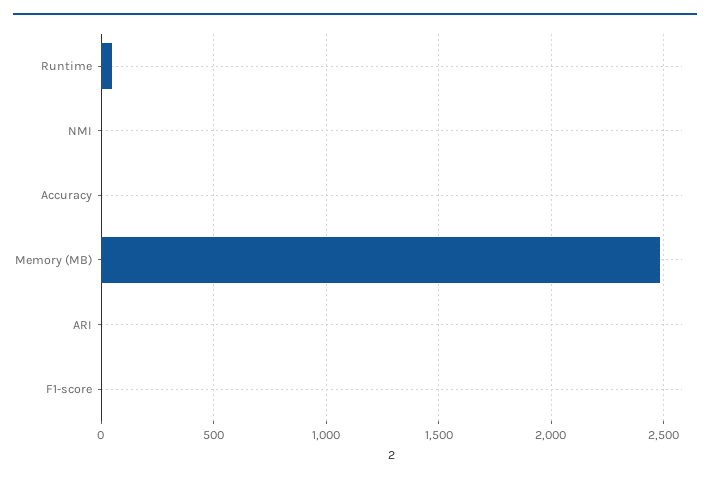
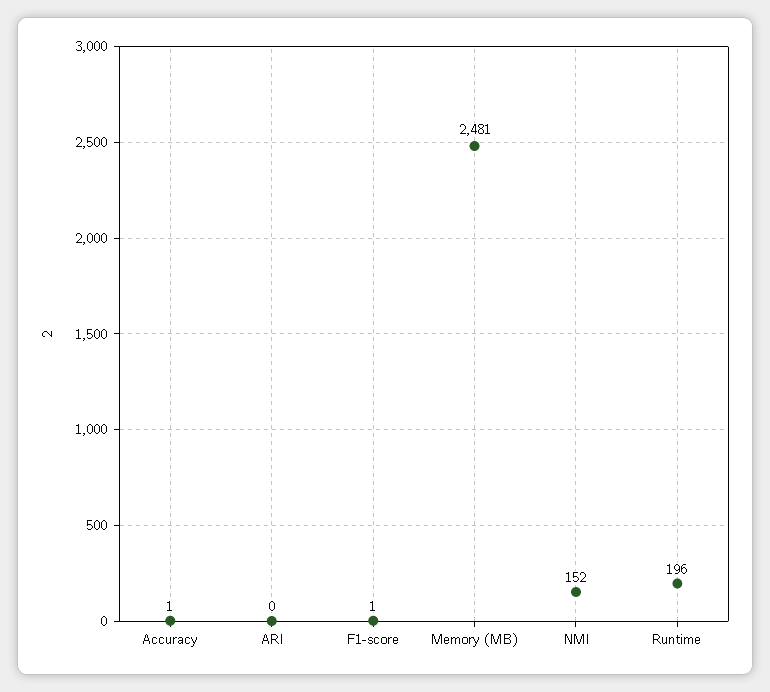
  {
-   "Runtime": 50,
+   "Runtime": 196,
-   "NMI": 0,
+   "NMI": 152,
    "Accuracy": 1,
    "Memory (MB)": 2481,
    "ARI": 0,
    "F1-score": 1
  }

